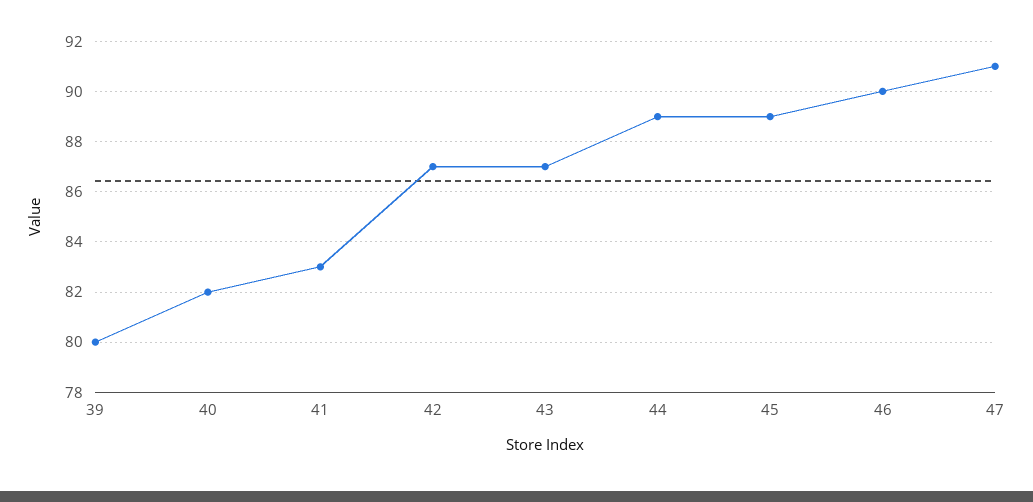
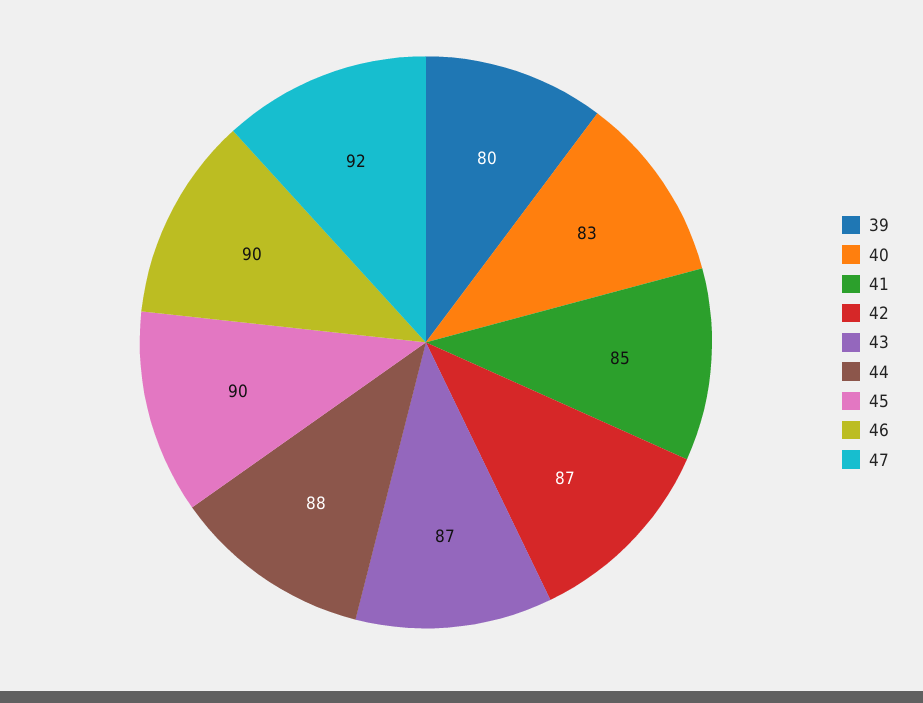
  {
    "39": 80,
-   "40": 82,
+   "40": 83,
-   "41": 83,
+   "41": 85,
    "42": 87,
    "43": 87,
-   "44": 89,
+   "44": 88,
-   "45": 89,
+   "45": 90,
    "46": 90,
-   "47": 91
+   "47": 92
  }

